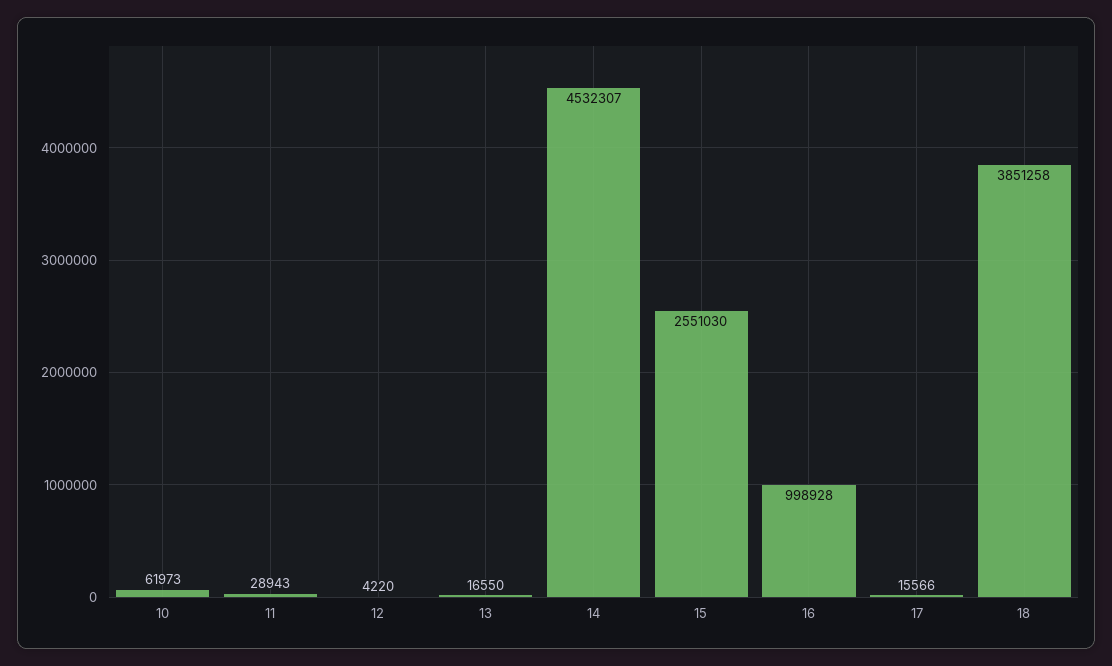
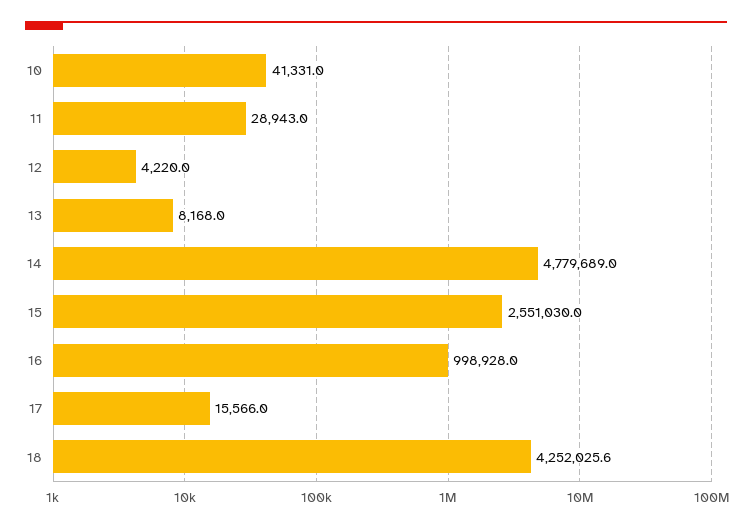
  {
-   "10": 61973,
+   "10": 41331,
    "11": 28943,
    "12": 4220,
-   "13": 16550,
+   "13": 8168,
-   "14": 4532307,
+   "14": 4779689,
    "15": 2551030,
    "16": 998928,
    "17": 15566,
-   "18": 3851258
+   "18": 4252025.6
  }

